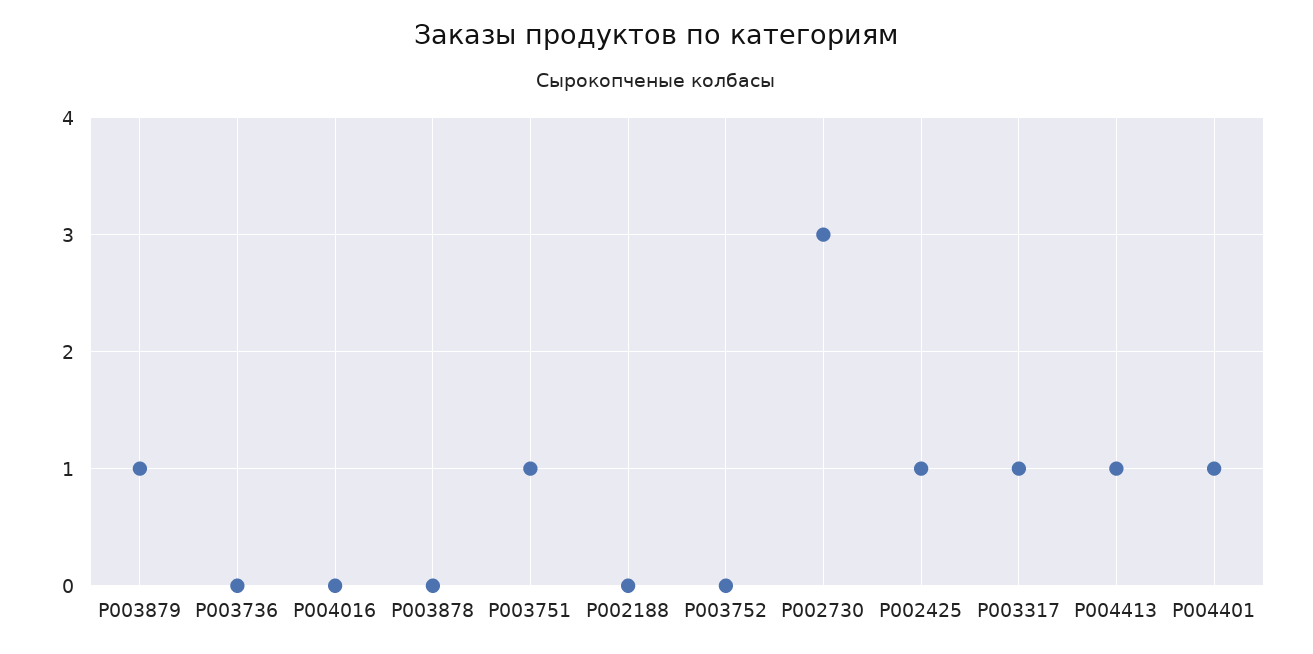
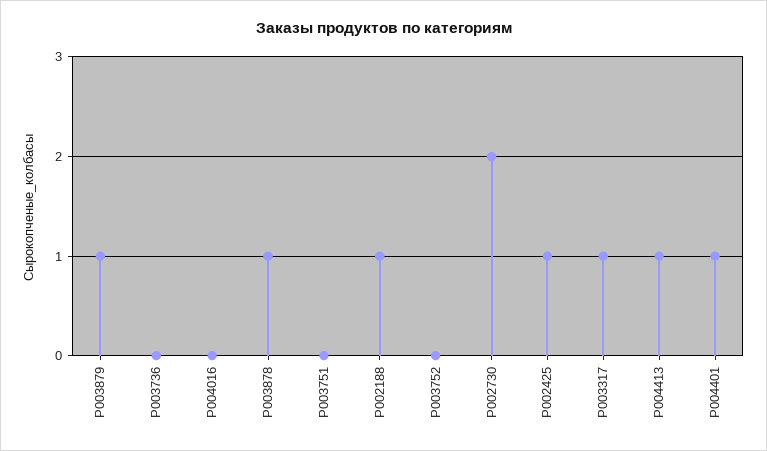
  {
    "P003879": 1,
    "P003736": 0,
    "P004016": 0,
-   "P003878": 0,
+   "P003878": 1,
-   "P003751": 1,
+   "P003751": 0,
-   "P002188": 0,
+   "P002188": 1,
    "P003752": 0,
-   "P002730": 3,
+   "P002730": 2,
    "P002425": 1,
    "P003317": 1,
    "P004413": 1,
    "P004401": 1
  }

